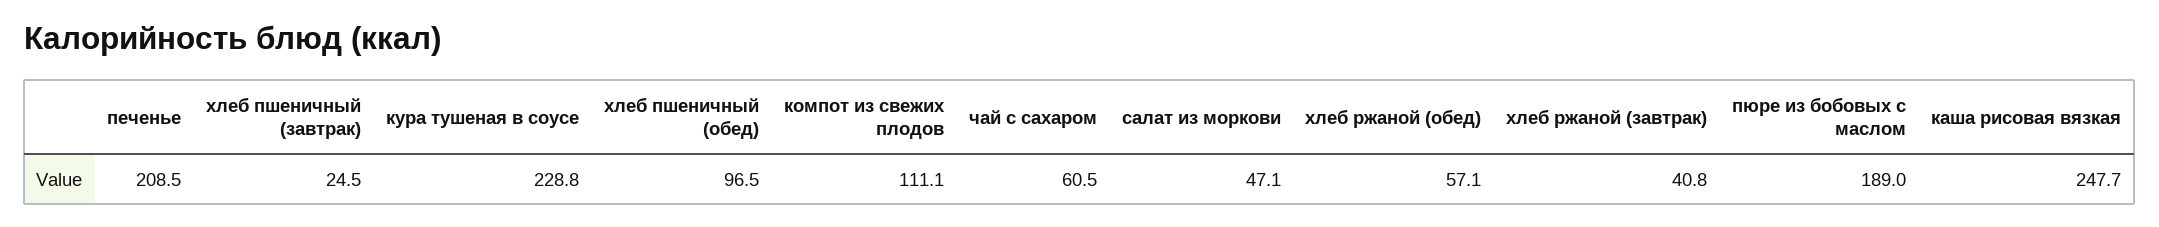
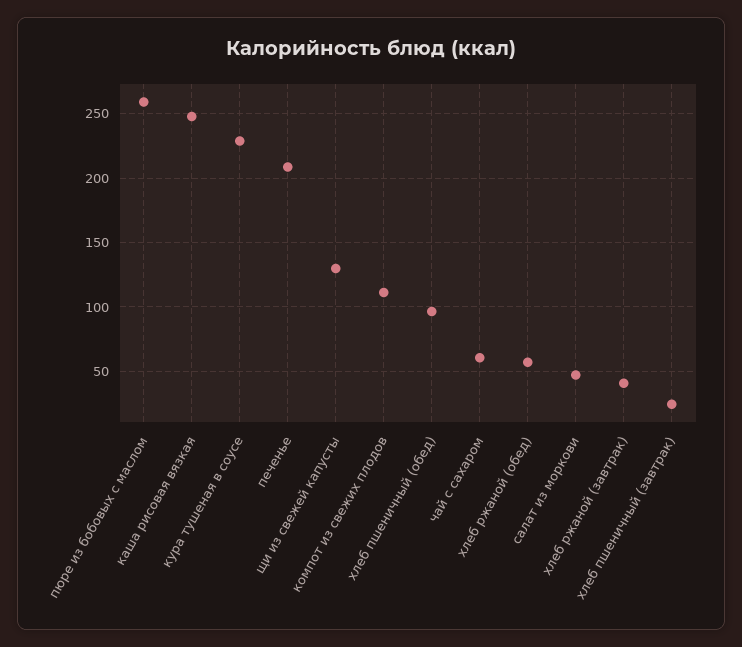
  {
    "печенье": 208.5,
    "хлеб пшеничный (завтрак)": 24.5,
    "кура тушеная в соусе": 228.8,
    "хлеб пшеничный (обед)": 96.5,
    "компот из свежих плодов": 111.1,
    "чай с сахаром": 60.5,
    "салат из моркови": 47.1,
    "хлеб ржаной (обед)": 57.1,
    "хлеб ржаной (завтрак)": 40.8,
-   "пюре из бобовых с маслом": 189,
+   "пюре из бобовых с маслом": 260,
-   "каша рисовая вязкая": 247.7
+   "каша рисовая вязкая": 247.7,
+   "щи из свежей капусты": 130
  }

